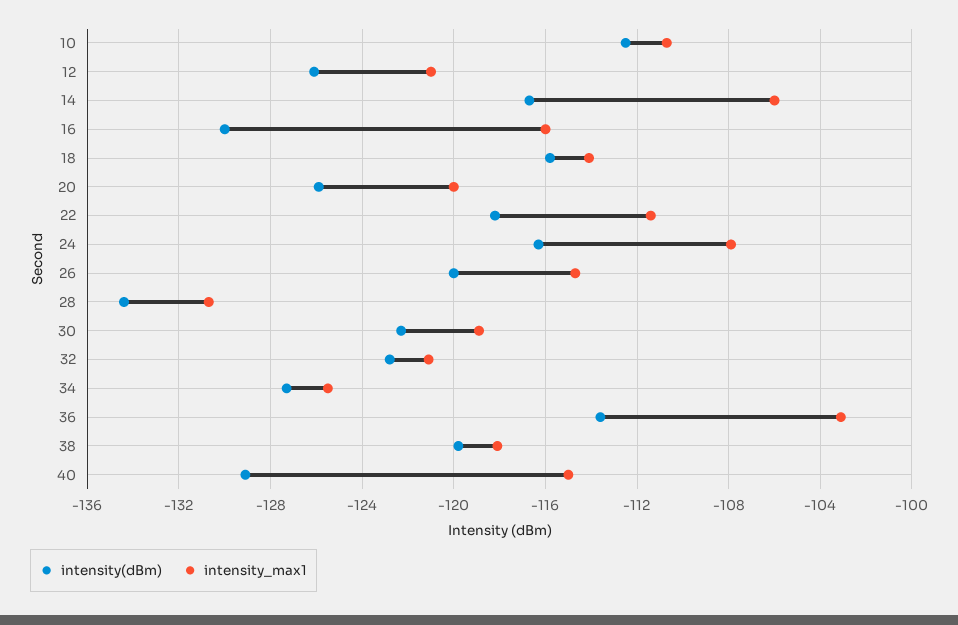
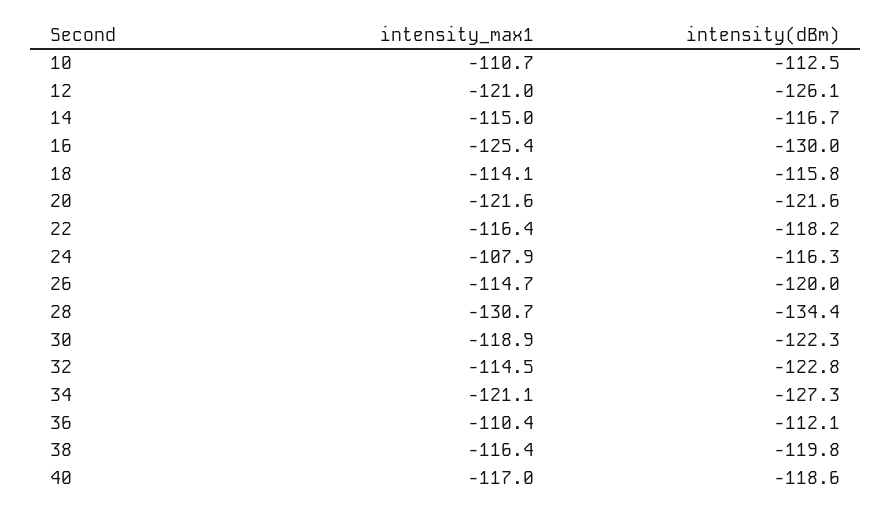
  {
    "intensity(dBm)": {
      "10": -112.5,
      "12": -126.1,
      "14": -116.7,
      "16": -130,
      "18": -115.8,
-     "20": -126,
+     "20": -121.6,
      "22": -118.2,
      "24": -116.3,
      "26": -120,
      "28": -134.4,
      "30": -122.3,
      "32": -122.8,
      "34": -127.3,
-     "36": -113.5,
+     "36": -112.1,
      "38": -119.8,
-     "40": -129
+     "40": -118.6
    },
    "intensity_max1": {
      "10": -110.7,
      "12": -121,
-     "14": -106,
+     "14": -115,
-     "16": -116,
+     "16": -125.4,
      "18": -114.1,
-     "20": -120,
+     "20": -121.6,
-     "22": -111.5,
+     "22": -116.4,
      "24": -107.9,
      "26": -114.7,
      "28": -130.7,
      "30": -118.9,
-     "32": -121,
+     "32": -114.5,
-     "34": -125.5,
+     "34": -121.1,
-     "36": -103,
+     "36": -110.4,
-     "38": -118,
+     "38": -116.4,
-     "40": -115
+     "40": -117
    }
  }

